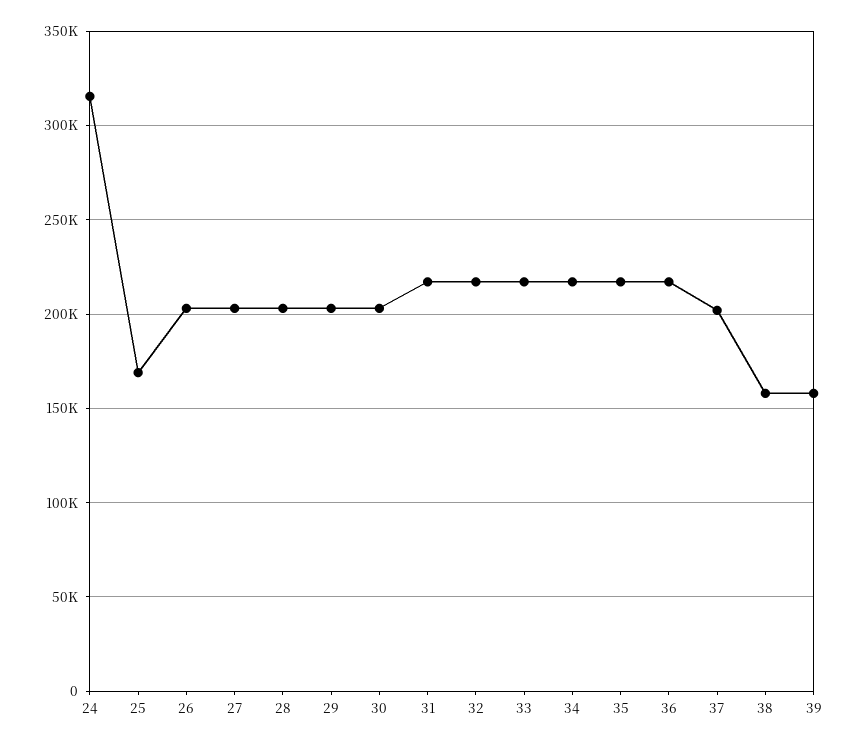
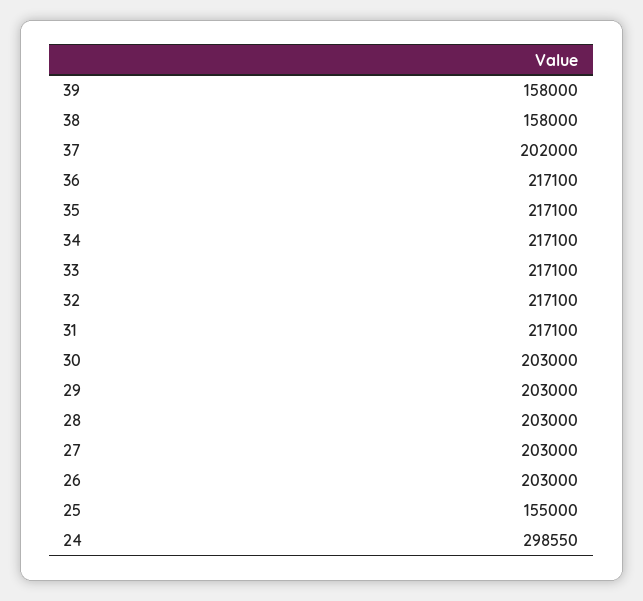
  {
-   "24": 315000,
+   "24": 298550,
-   "25": 170000,
+   "25": 155000,
    "26": 203000,
    "27": 203000,
    "28": 203000,
    "29": 203000,
    "30": 203000,
    "31": 217100,
    "32": 217100,
    "33": 217100,
    "34": 217100,
    "35": 217100,
    "36": 217100,
    "37": 202000,
    "38": 158000,
    "39": 158000
  }

